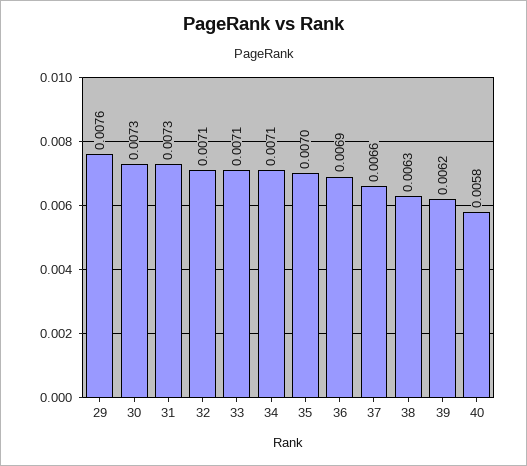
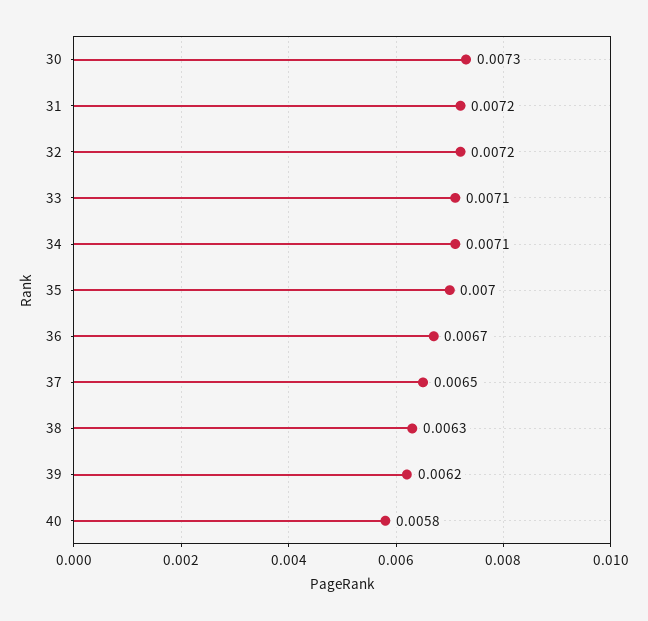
  {
-   "29": 0.0076,
    "30": 0.0073,
-   "31": 0.0073,
+   "31": 0.0072,
-   "32": 0.0071,
+   "32": 0.0072,
    "33": 0.0071,
    "34": 0.0071,
    "35": 0.007,
-   "36": 0.0069,
+   "36": 0.0067,
-   "37": 0.0066,
+   "37": 0.0065,
    "38": 0.0063,
    "39": 0.0062,
    "40": 0.0058
  }

